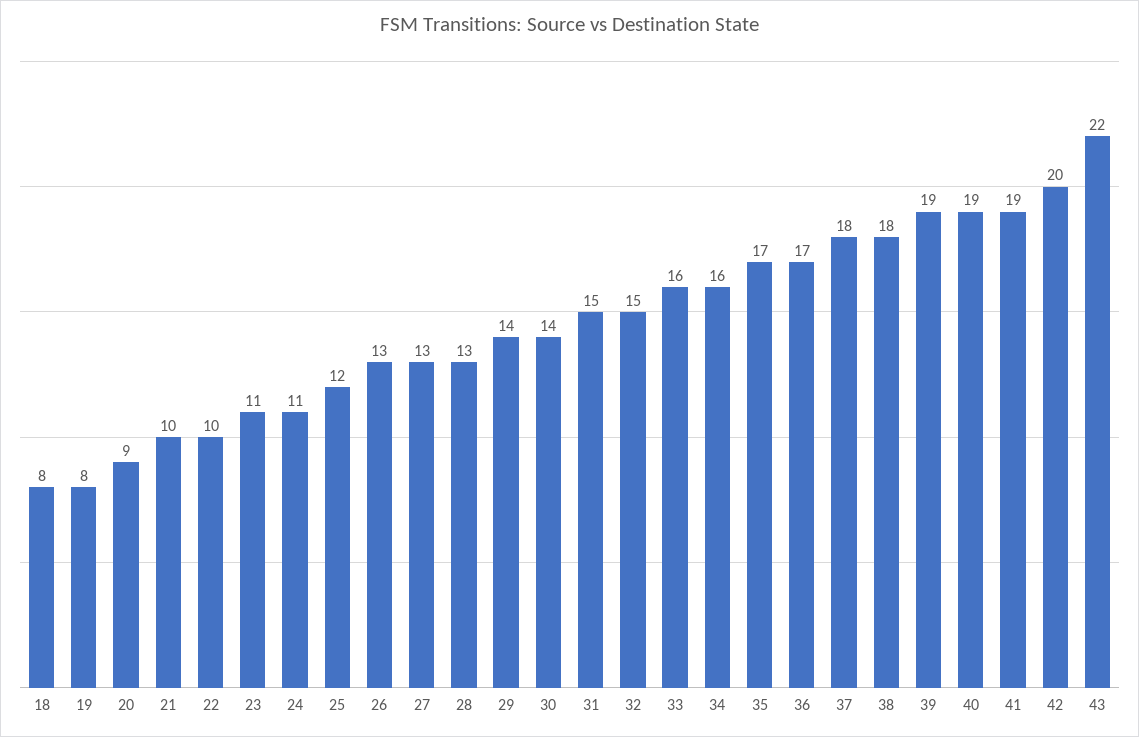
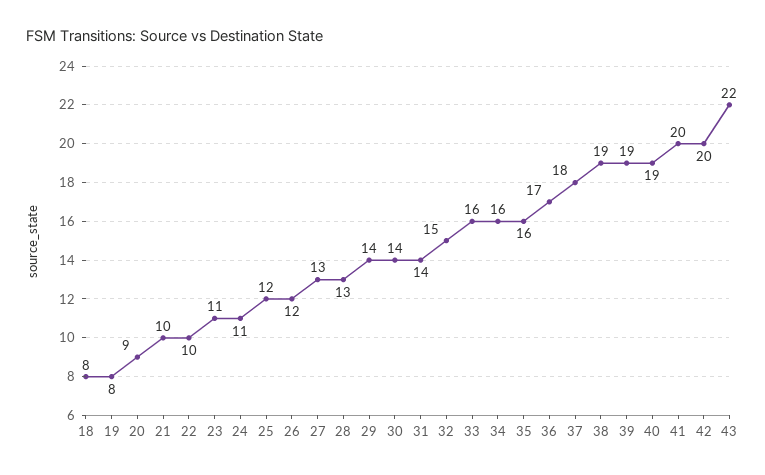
  {
    "18": 8,
    "19": 8,
    "20": 9,
    "21": 10,
    "22": 10,
    "23": 11,
    "24": 11,
    "25": 12,
-   "26": 13,
+   "26": 12,
    "27": 13,
    "28": 13,
    "29": 14,
    "30": 14,
-   "31": 15,
+   "31": 14,
    "32": 15,
    "33": 16,
    "34": 16,
-   "35": 17,
+   "35": 16,
    "36": 17,
    "37": 18,
-   "38": 18,
+   "38": 19,
    "39": 19,
    "40": 19,
-   "41": 19,
+   "41": 20,
    "42": 20,
    "43": 22
  }

